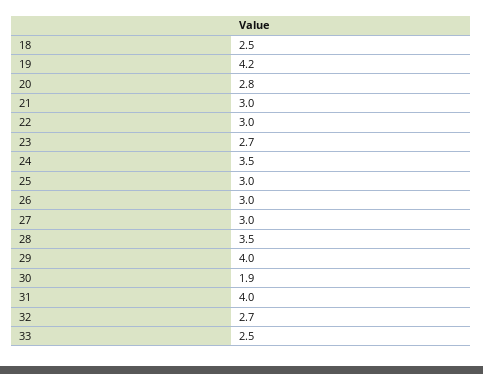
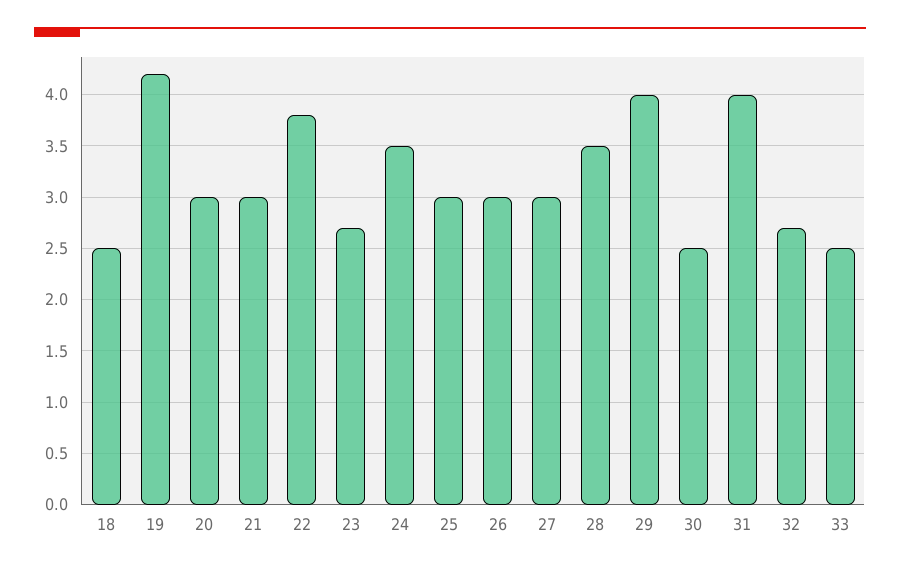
  {
    "18": 2.5,
    "19": 4.2,
-   "20": 2.8,
+   "20": 3,
    "21": 3,
-   "22": 3,
+   "22": 3.8,
    "23": 2.7,
    "24": 3.5,
    "25": 3,
    "26": 3,
    "27": 3,
    "28": 3.5,
    "29": 4,
-   "30": 1.9,
+   "30": 2.5,
    "31": 4,
    "32": 2.7,
    "33": 2.5
  }

